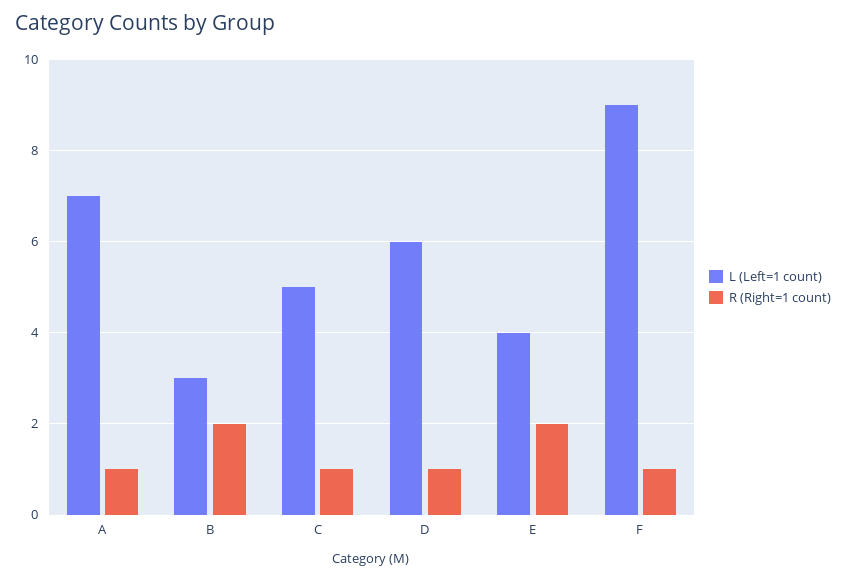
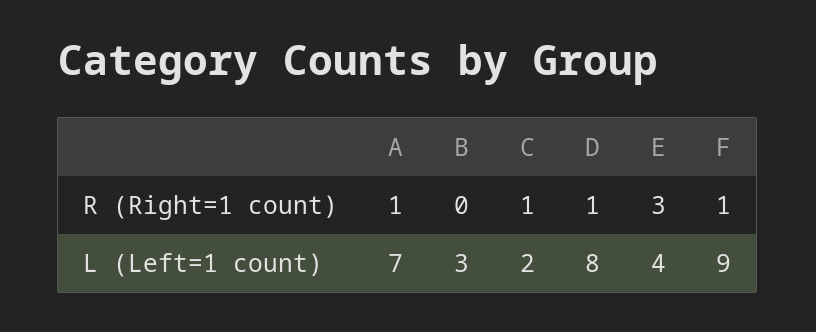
  {
    "L (Left=1 count)": {
      "A": 7,
      "B": 3,
-     "C": 5,
+     "C": 2,
-     "D": 6,
+     "D": 8,
      "E": 4,
      "F": 9
    },
    "R (Right=1 count)": {
      "A": 1,
-     "B": 2,
+     "B": 0,
      "C": 1,
      "D": 1,
-     "E": 2,
+     "E": 3,
      "F": 1
    }
  }

